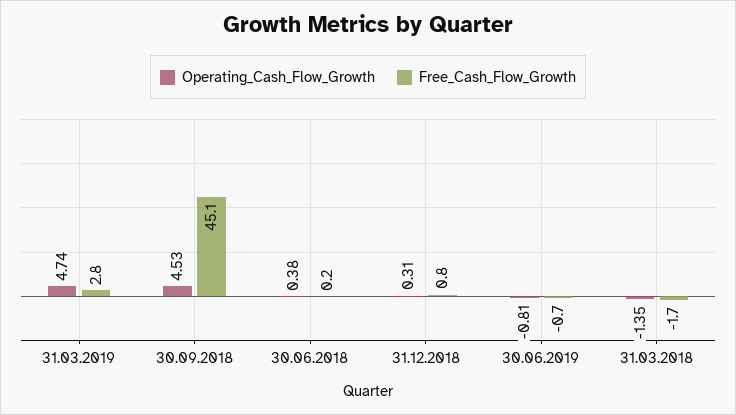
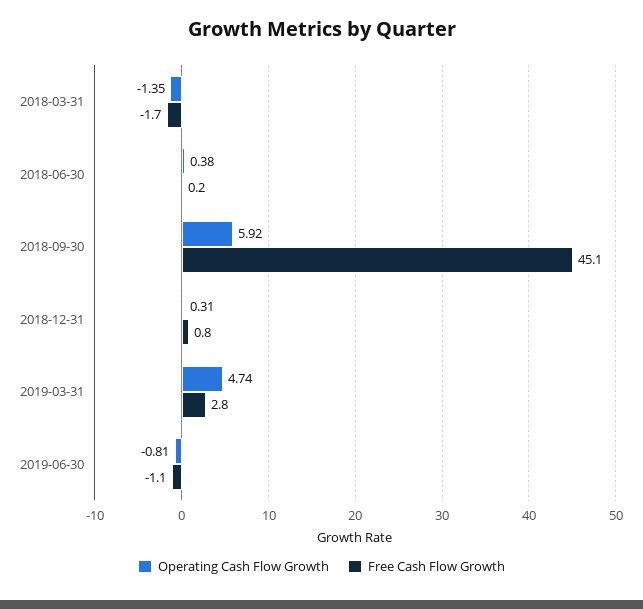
  {
    "Operating_Cash_Flow_Growth": {
      "31.03.2019": 4.74,
-     "30.09.2018": 4.53,
+     "30.09.2018": 5.92,
      "30.06.2018": 0.38,
      "31.12.2018": 0.31,
      "30.06.2019": -0.81,
      "31.03.2018": -1.35
    },
    "Free_Cash_Flow_Growth": {
      "31.03.2019": 2.8,
      "30.09.2018": 45.1,
      "30.06.2018": 0.2,
      "31.12.2018": 0.8,
-     "30.06.2019": -0.7,
+     "30.06.2019": -1.1,
      "31.03.2018": -1.7
    }
  }

